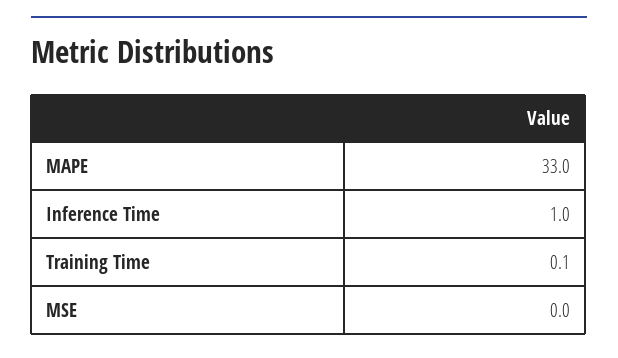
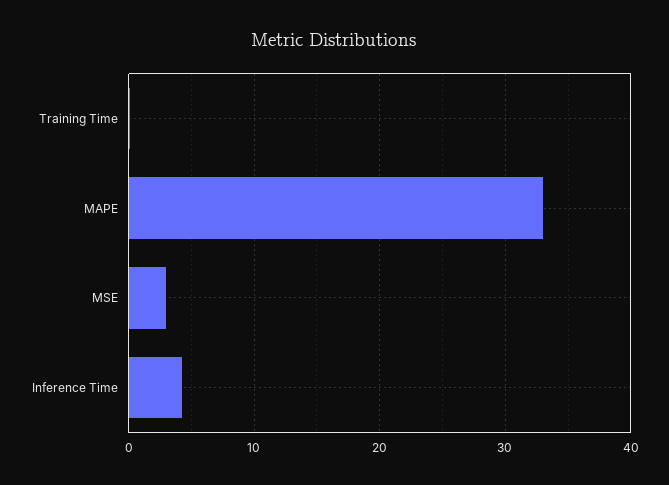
  {
    "MAPE": 33,
-   "Inference Time": 1,
+   "Inference Time": 4,
    "Training Time": 0.1,
-   "MSE": 0
+   "MSE": 3
  }

